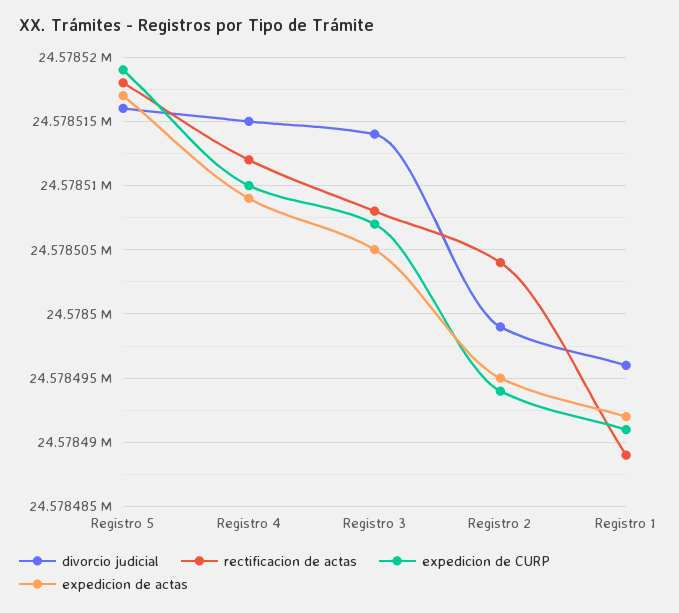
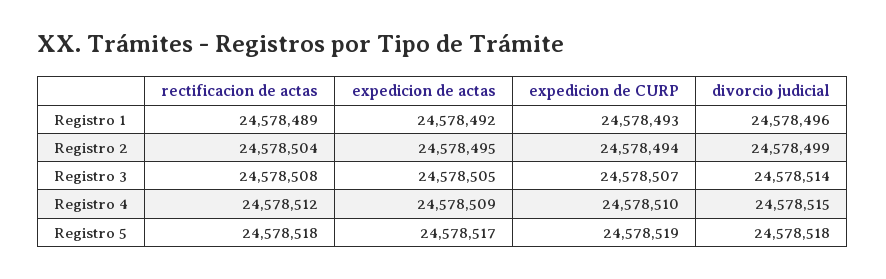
  {
    "divorcio judicial": {
-     "Registro 5": 24578516,
+     "Registro 5": 24578518,
      "Registro 4": 24578515,
      "Registro 3": 24578514,
      "Registro 2": 24578499,
      "Registro 1": 24578496
    },
    "rectificacion de actas": {
      "Registro 5": 24578518,
      "Registro 4": 24578512,
      "Registro 3": 24578508,
      "Registro 2": 24578504,
      "Registro 1": 24578489
    },
    "expedicion de CURP": {
      "Registro 5": 24578519,
      "Registro 4": 24578510,
      "Registro 3": 24578507,
      "Registro 2": 24578494,
-     "Registro 1": 24578491
+     "Registro 1": 24578493
    },
    "expedicion de actas": {
      "Registro 5": 24578517,
      "Registro 4": 24578509,
      "Registro 3": 24578505,
      "Registro 2": 24578495,
      "Registro 1": 24578492
    }
  }

